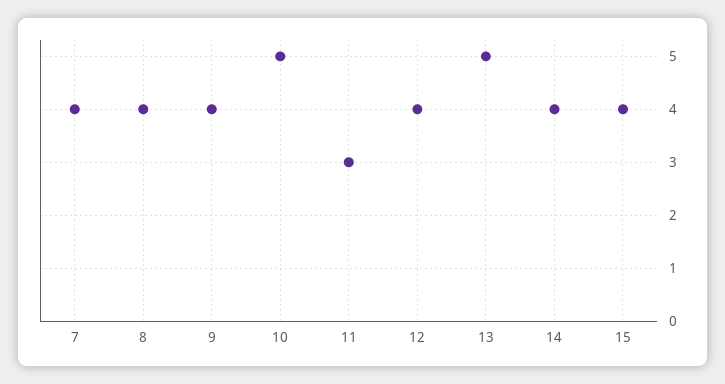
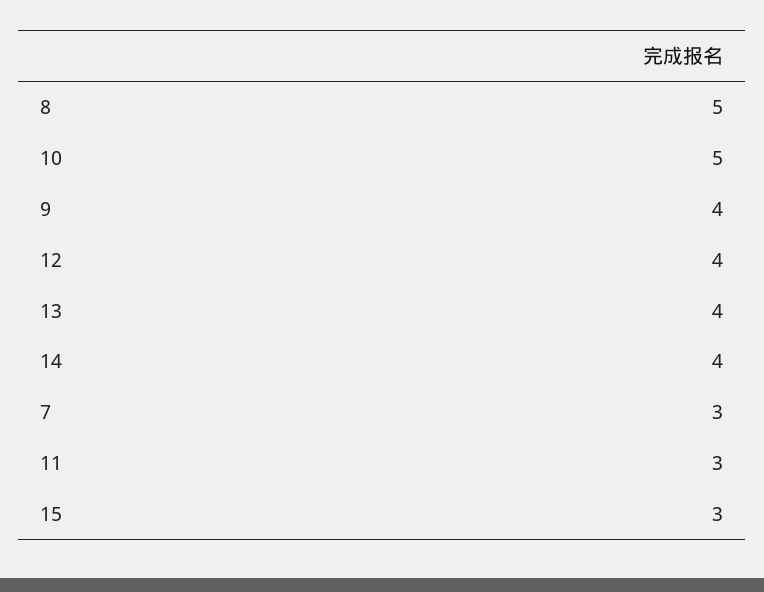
  {
-   "7": 4,
+   "7": 3,
-   "8": 4,
+   "8": 5,
    "9": 4,
    "10": 5,
    "11": 3,
    "12": 4,
-   "13": 5,
+   "13": 4,
    "14": 4,
-   "15": 4
+   "15": 3
  }

